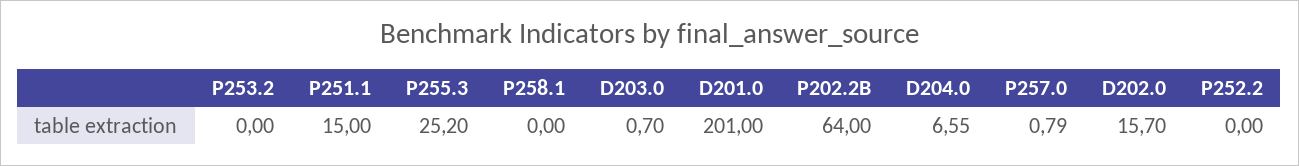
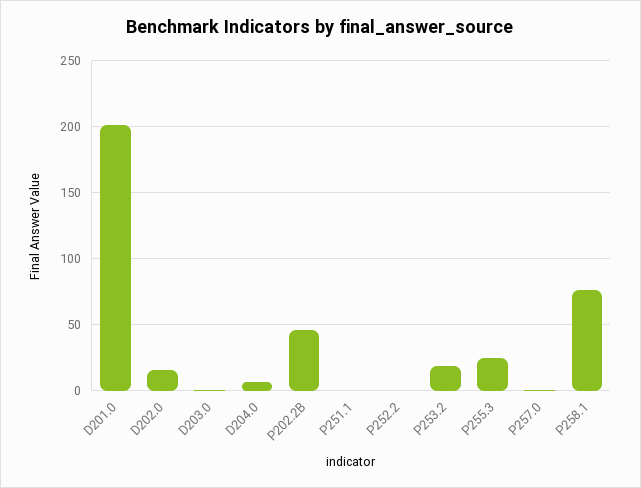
  {
-   "P253.2": 0,
+   "P253.2": 20,
-   "P251.1": 15,
+   "P251.1": 0,
    "P255.3": 25.2,
-   "P258.1": 0,
+   "P258.1": 75,
    "D203.0": 0.7,
    "D201.0": 201,
-   "P202.2B": 64,
+   "P202.2B": 45,
    "D204.0": 6.55,
    "P257.0": 0.79,
    "D202.0": 15.7,
    "P252.2": 0
  }

